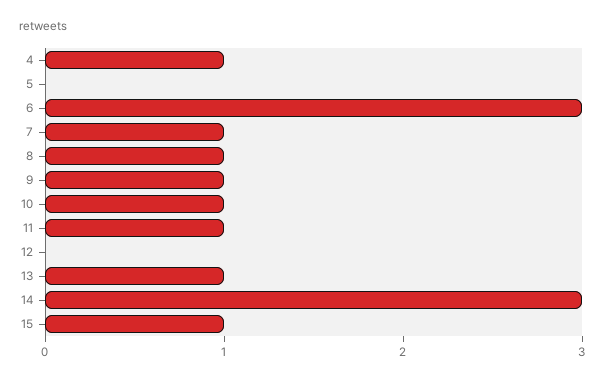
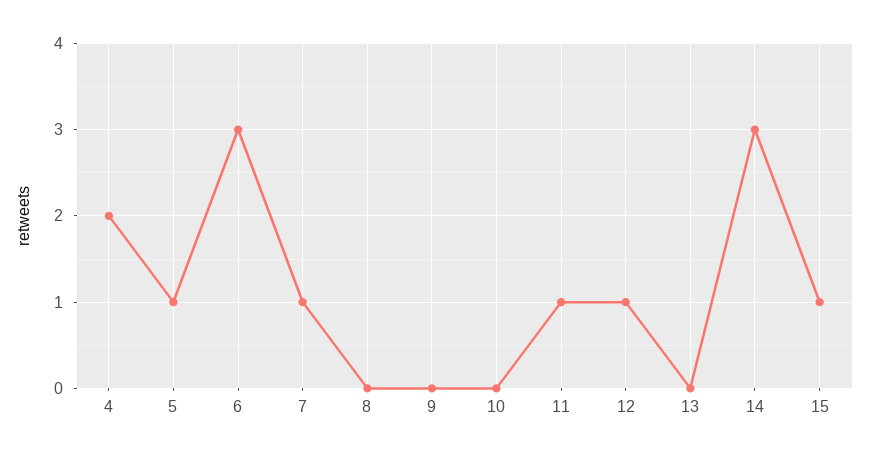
  {
-   "4": 1,
+   "4": 2,
-   "5": 0,
+   "5": 1,
    "6": 3,
    "7": 1,
-   "8": 1,
+   "8": 0,
-   "9": 1,
+   "9": 0,
-   "10": 1,
+   "10": 0,
    "11": 1,
-   "12": 0,
+   "12": 1,
-   "13": 1,
+   "13": 0,
    "14": 3,
    "15": 1
  }

